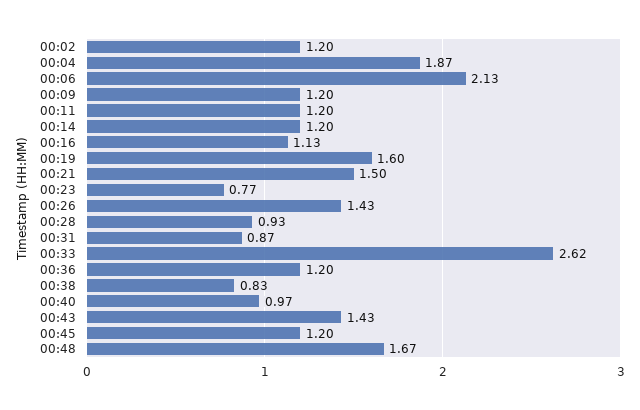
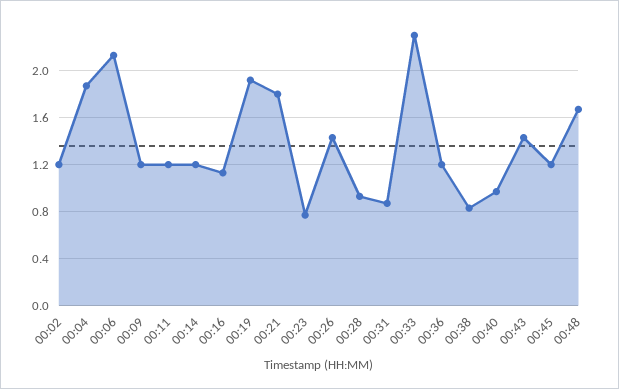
  {
    "00:02": 1.2,
    "00:04": 1.87,
    "00:06": 2.13,
    "00:09": 1.2,
    "00:11": 1.2,
    "00:14": 1.2,
    "00:16": 1.13,
-   "00:19": 1.6,
+   "00:19": 1.9,
-   "00:21": 1.5,
+   "00:21": 1.8,
    "00:23": 0.77,
    "00:26": 1.43,
    "00:28": 0.93,
    "00:31": 0.87,
-   "00:33": 2.62,
+   "00:33": 2.3,
    "00:36": 1.2,
    "00:38": 0.83,
    "00:40": 0.97,
    "00:43": 1.43,
    "00:45": 1.2,
    "00:48": 1.67
  }

